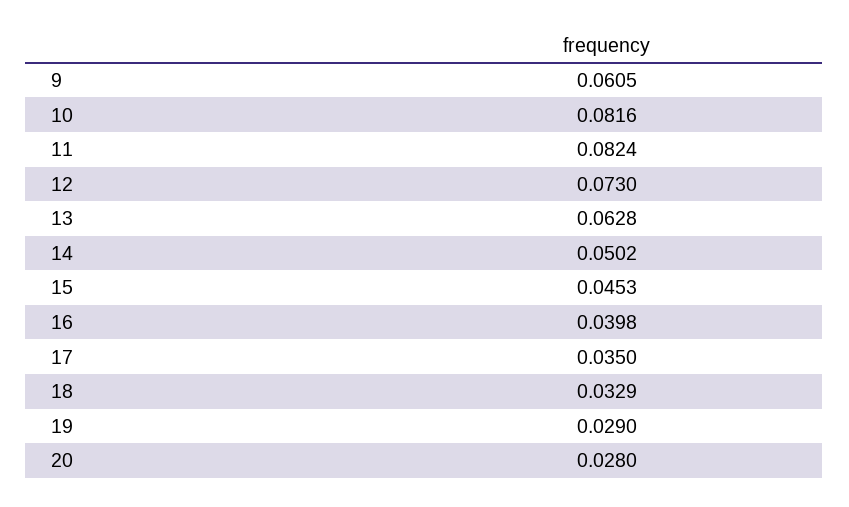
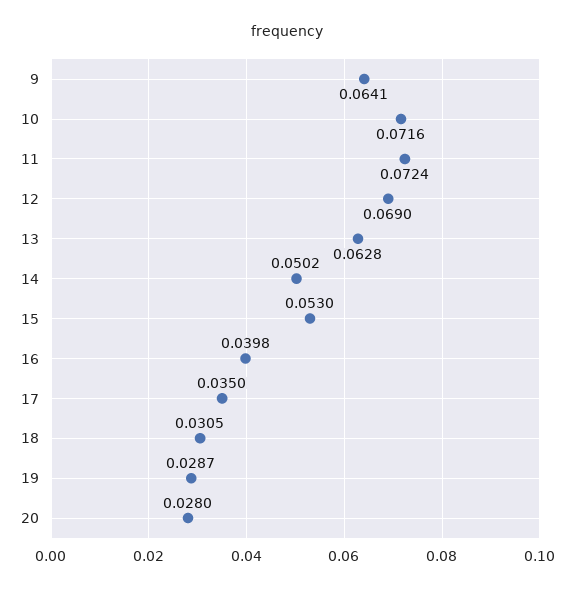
  {
-   "9": 0.0605,
+   "9": 0.0641,
-   "10": 0.0816,
+   "10": 0.0716,
-   "11": 0.0824,
+   "11": 0.0724,
-   "12": 0.073,
+   "12": 0.069,
    "13": 0.0628,
    "14": 0.0502,
-   "15": 0.0453,
+   "15": 0.053,
    "16": 0.0398,
    "17": 0.035,
-   "18": 0.0329,
+   "18": 0.0305,
-   "19": 0.029,
+   "19": 0.0287,
    "20": 0.028
  }

